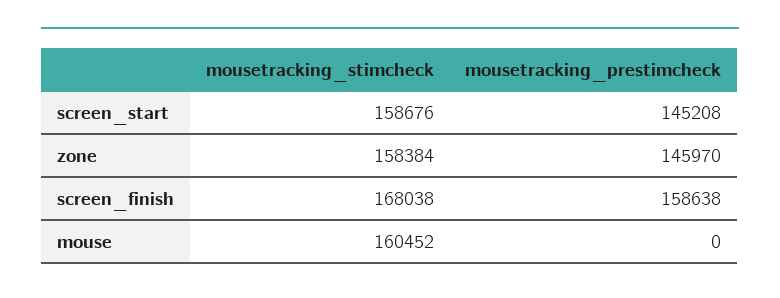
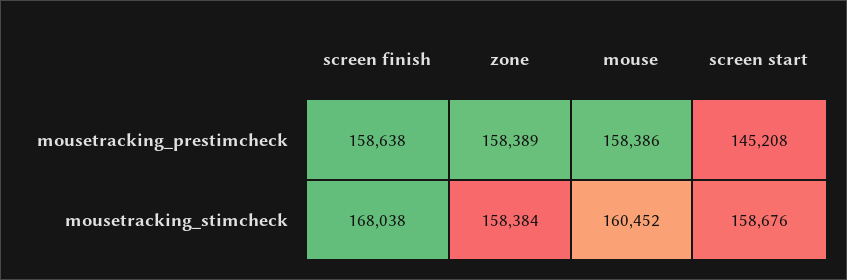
  {
    "mousetracking_stimcheck": {
      "screen_start": 158676,
      "zone": 158384,
      "screen_finish": 168038,
      "mouse": 160452
    },
    "mousetracking_prestimcheck": {
      "screen_start": 145208,
-     "zone": 145970,
+     "zone": 158389,
      "screen_finish": 158638,
-     "mouse": 0
+     "mouse": 158386
    }
  }

